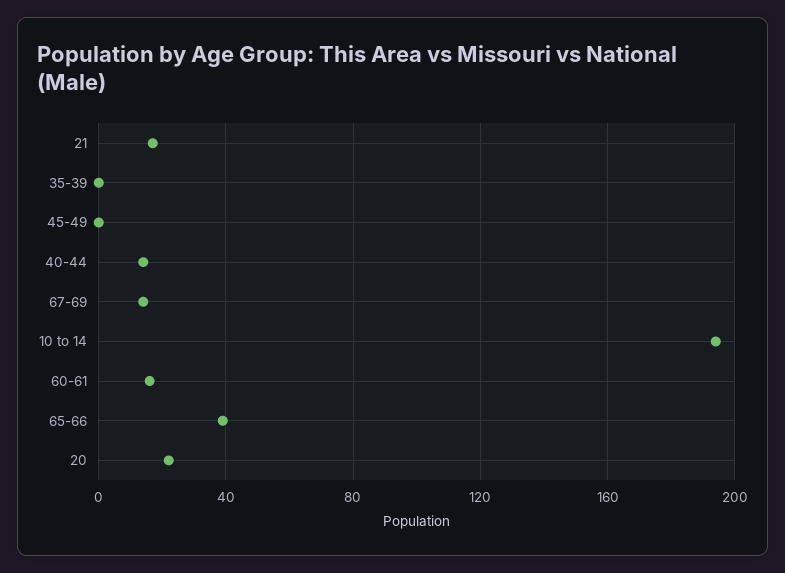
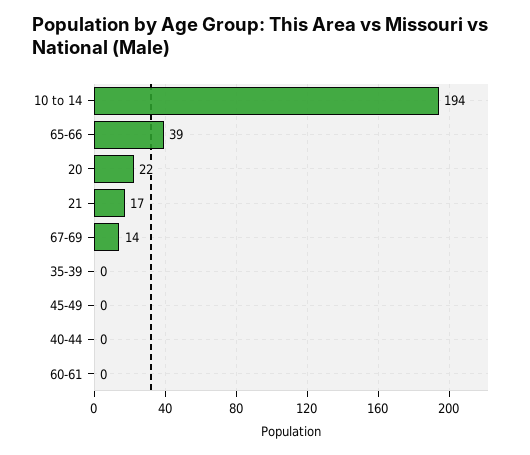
  {
    "21": 17,
    "35-39": 0,
    "45-49": 0,
-   "40-44": 15,
+   "40-44": 0,
    "67-69": 14,
    "10 to 14": 194,
-   "60-61": 15,
+   "60-61": 0,
    "65-66": 39,
    "20": 22
  }

